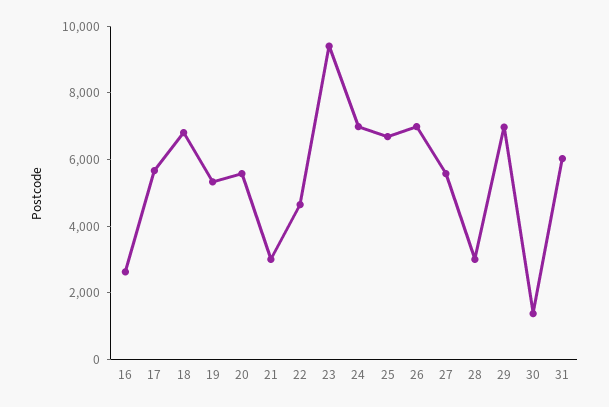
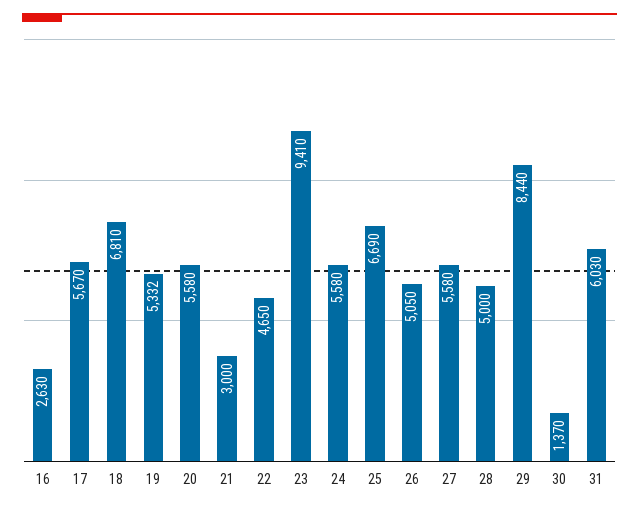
  {
    "16": 2630,
    "17": 5670,
    "18": 6810,
    "19": 5332,
    "20": 5580,
    "21": 3000,
    "22": 4650,
    "23": 9410,
-   "24": 7000,
+   "24": 5580,
    "25": 6690,
-   "26": 7000,
+   "26": 5050,
    "27": 5580,
-   "28": 3000,
+   "28": 5000,
-   "29": 7000,
+   "29": 8440,
    "30": 1370,
    "31": 6030
  }

